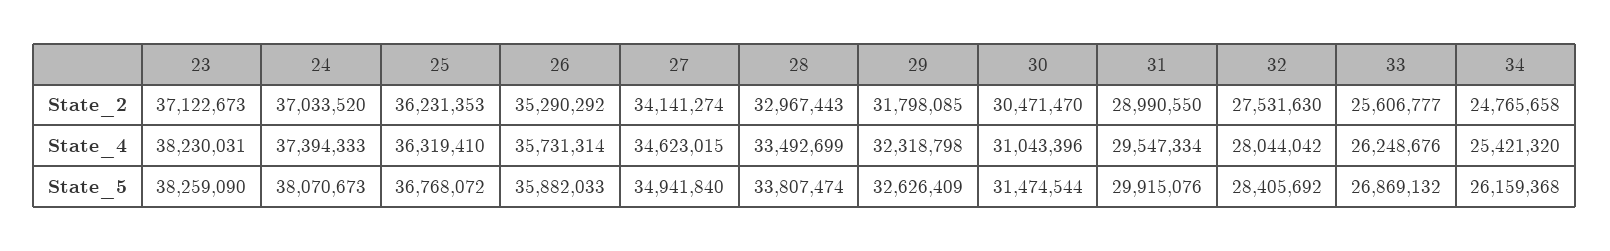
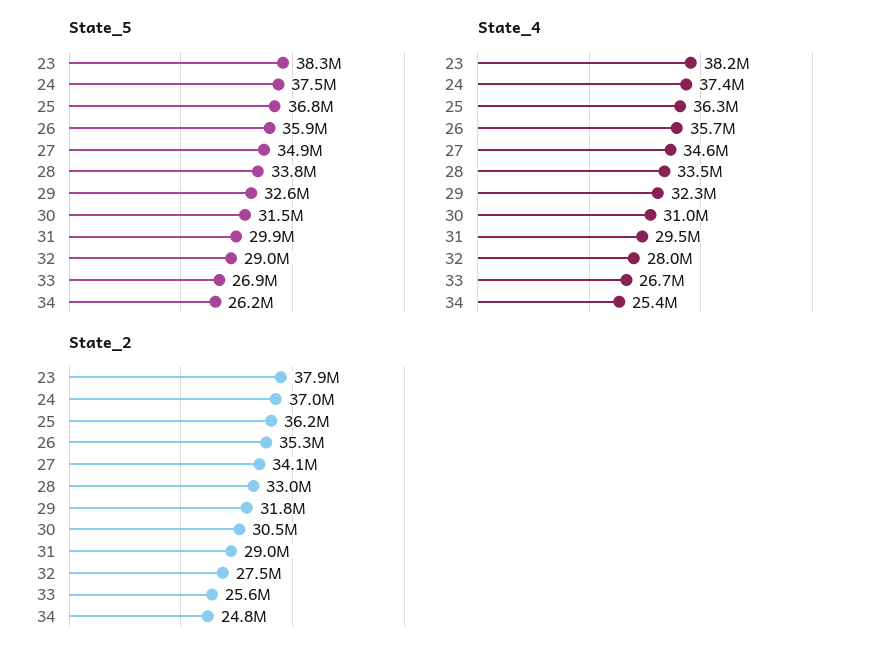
  {
    "State_2": {
-     "23": 37122673,
+     "23": 37900000,
      "24": 37033520,
      "25": 36231353,
      "26": 35290292,
      "27": 34141274,
      "28": 32967443,
      "29": 31798085,
      "30": 30471470,
      "31": 28990550,
      "32": 27531630,
      "33": 25606777,
      "34": 24765658
    },
    "State_4": {
      "23": 38230031,
      "24": 37394333,
      "25": 36319410,
      "26": 35731314,
      "27": 34623015,
      "28": 33492699,
      "29": 32318798,
      "30": 31043396,
      "31": 29547334,
      "32": 28044042,
-     "33": 26248676,
+     "33": 26700000,
      "34": 25421320
    },
    "State_5": {
      "23": 38259090,
-     "24": 38070673,
+     "24": 37500000,
      "25": 36768072,
      "26": 35882033,
      "27": 34941840,
      "28": 33807474,
      "29": 32626409,
      "30": 31474544,
      "31": 29915076,
-     "32": 28405692,
+     "32": 29000000,
      "33": 26869132,
      "34": 26159368
    }
  }

